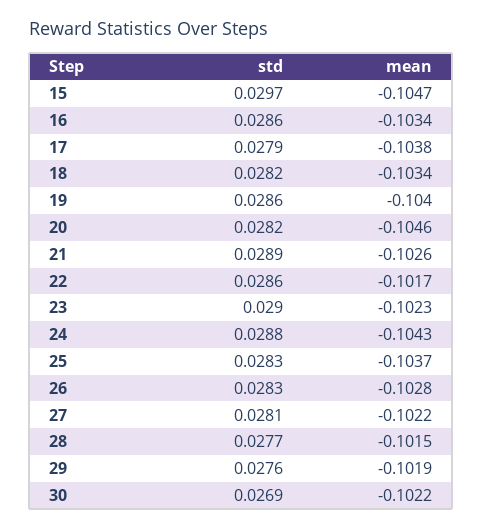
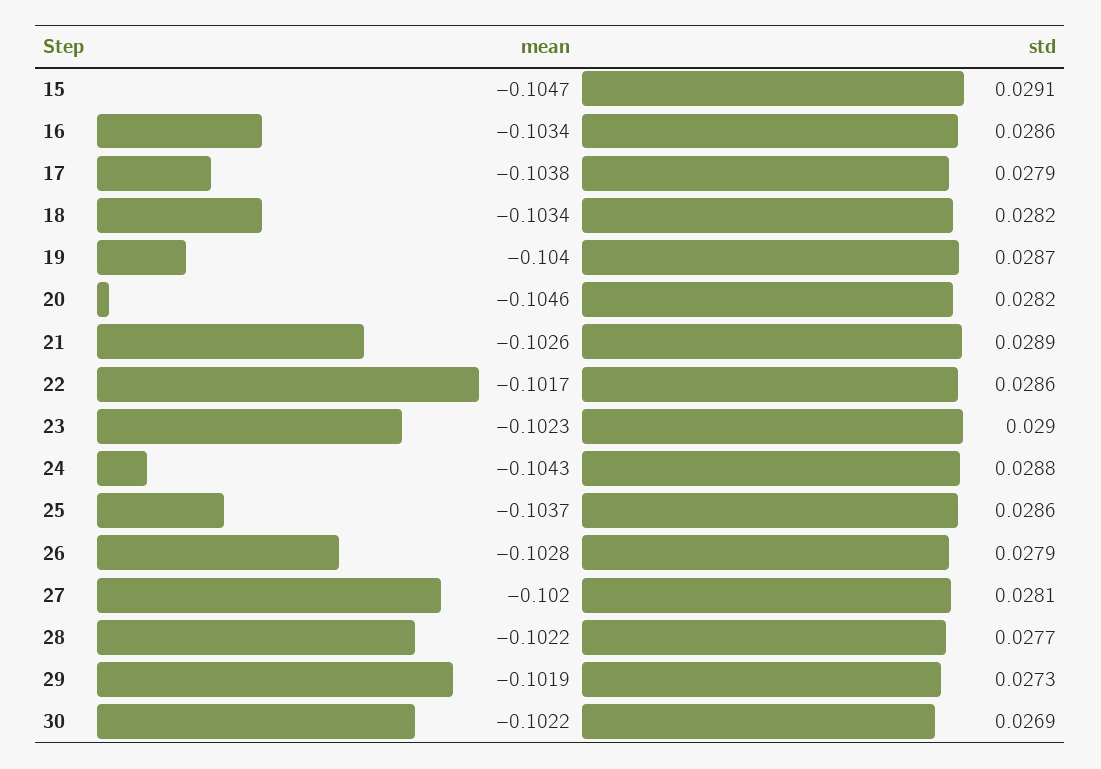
  {
    "std": {
-     "15": 0.0297,
+     "15": 0.0291,
      "16": 0.0286,
      "17": 0.0279,
      "18": 0.0282,
-     "19": 0.0286,
+     "19": 0.0287,
      "20": 0.0282,
      "21": 0.0289,
      "22": 0.0286,
      "23": 0.029,
      "24": 0.0288,
-     "25": 0.0283,
+     "25": 0.0286,
-     "26": 0.0283,
+     "26": 0.0279,
      "27": 0.0281,
      "28": 0.0277,
-     "29": 0.0276,
+     "29": 0.0273,
      "30": 0.0269
    },
    "mean": {
      "15": -0.1047,
      "16": -0.1034,
      "17": -0.1038,
      "18": -0.1034,
      "19": -0.104,
      "20": -0.1046,
      "21": -0.1026,
      "22": -0.1017,
      "23": -0.1023,
      "24": -0.1043,
      "25": -0.1037,
      "26": -0.1028,
-     "27": -0.1022,
+     "27": -0.102,
-     "28": -0.1015,
+     "28": -0.1022,
      "29": -0.1019,
      "30": -0.1022
    }
  }

